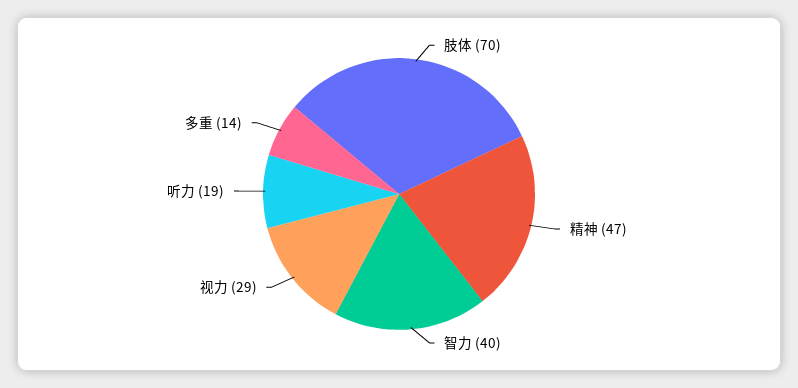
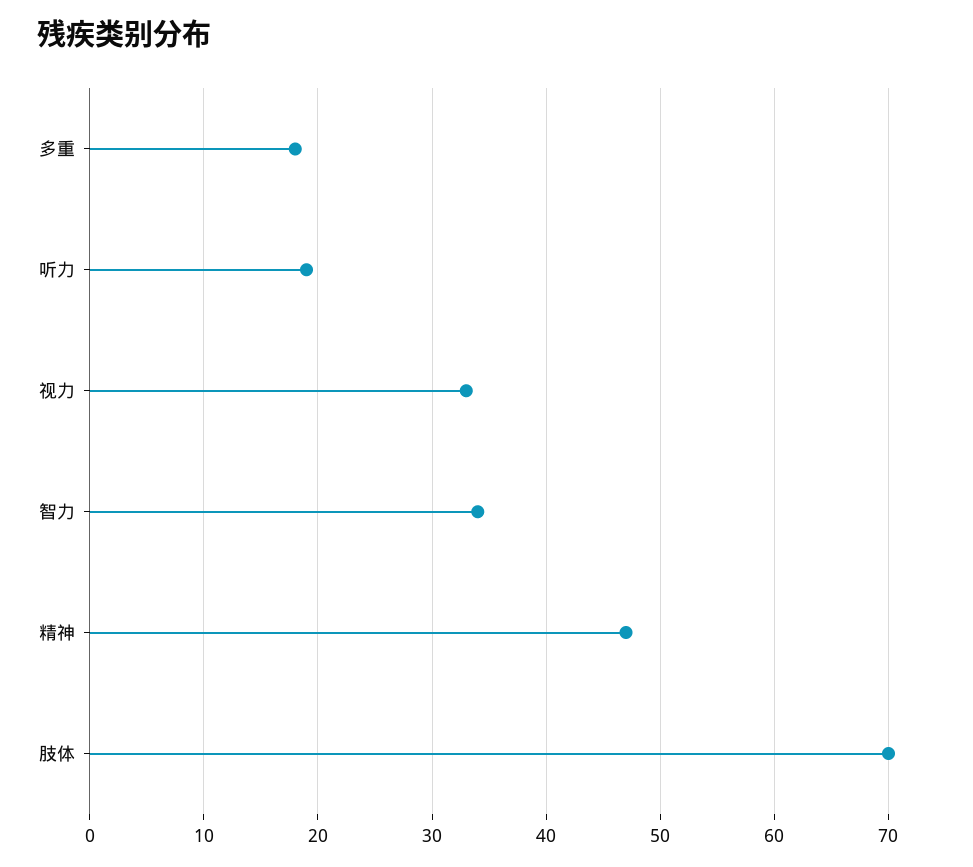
  {
    "肢体": 70,
    "精神": 47,
-   "智力": 40,
+   "智力": 34,
-   "视力": 29,
+   "视力": 33,
    "听力": 19,
-   "多重": 14
+   "多重": 18
  }

